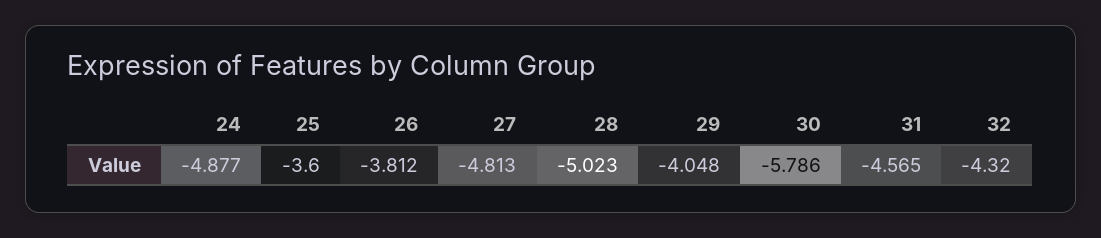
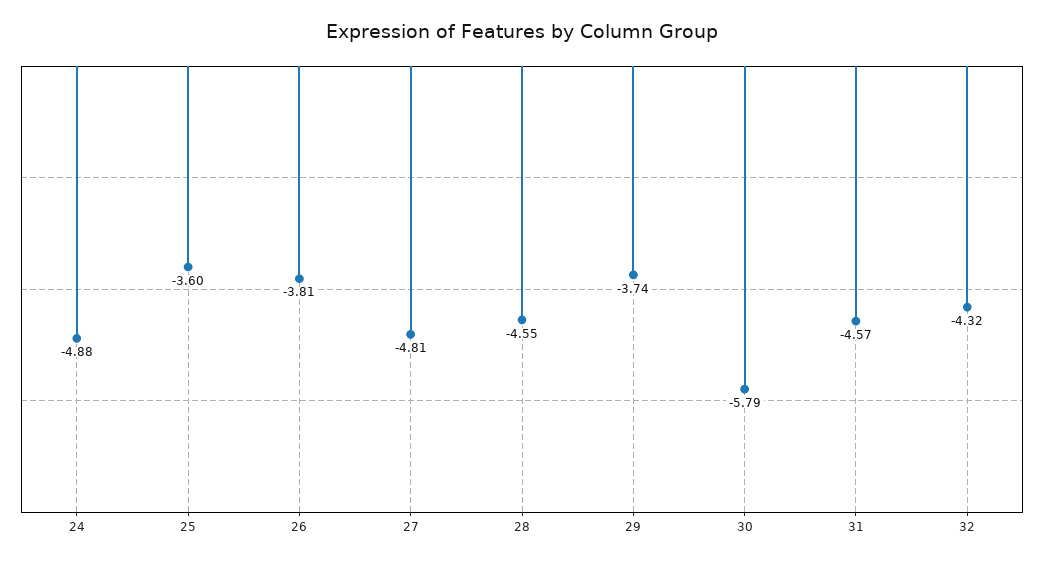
  {
    "24": -4.877,
    "25": -3.6,
    "26": -3.812,
    "27": -4.813,
-   "28": -5.023,
+   "28": -4.55,
-   "29": -4.048,
+   "29": -3.74,
    "30": -5.786,
    "31": -4.565,
    "32": -4.32
  }

